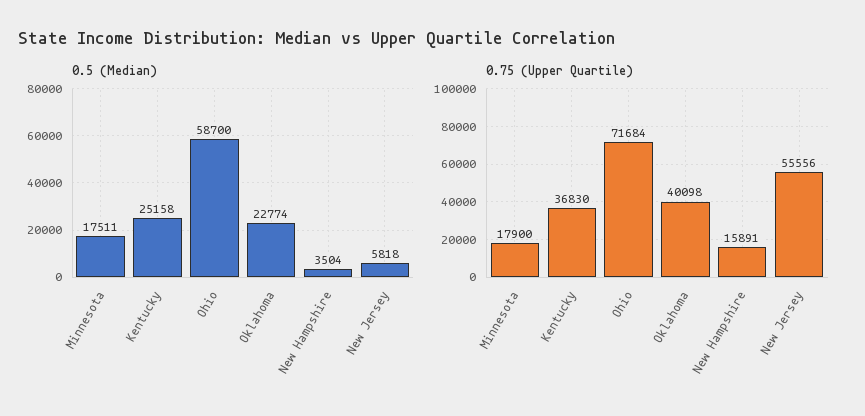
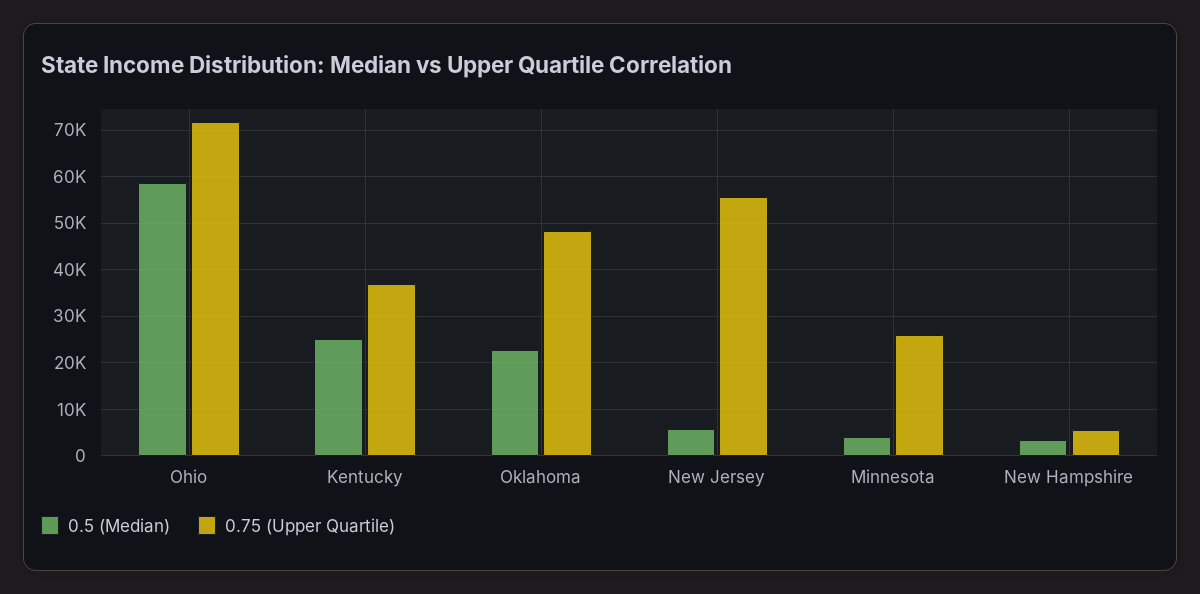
  {
    "0.5 (Median)": {
-     "Minnesota": 17511,
+     "Minnesota": 4000,
      "Kentucky": 25158,
      "Ohio": 58700,
      "Oklahoma": 22774,
      "New Hampshire": 3504,
      "New Jersey": 5818
    },
    "0.75 (Upper Quartile)": {
-     "Minnesota": 17900,
+     "Minnesota": 26000,
      "Kentucky": 36830,
      "Ohio": 71684,
-     "Oklahoma": 40098,
+     "Oklahoma": 48000,
-     "New Hampshire": 15891,
+     "New Hampshire": 6000,
      "New Jersey": 55556
    }
  }

